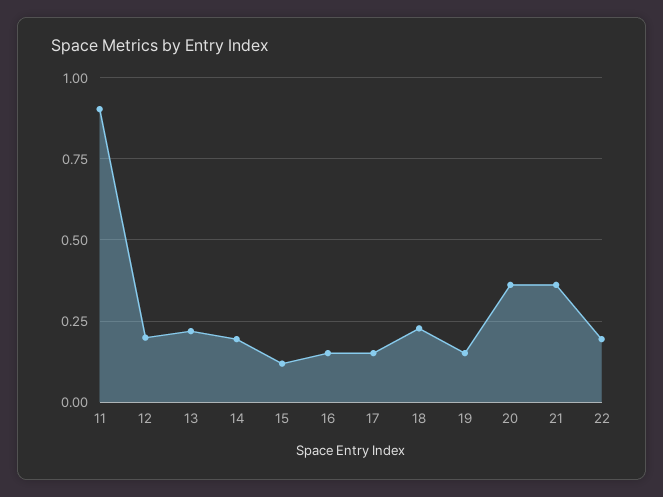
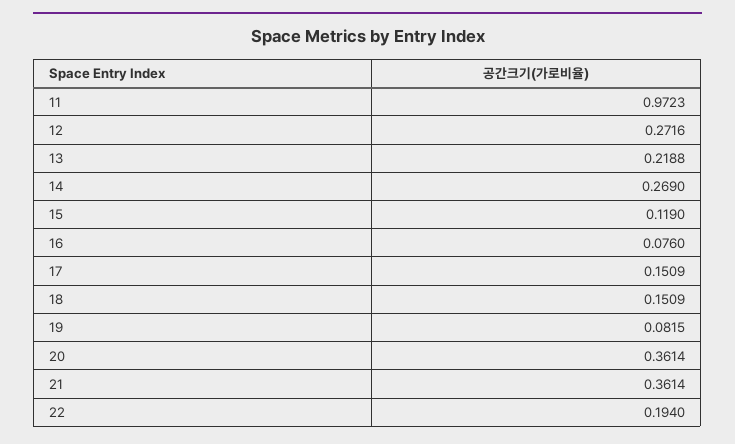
  {
-   "11": 0.9,
+   "11": 0.9723,
-   "12": 0.2,
+   "12": 0.2716,
    "13": 0.2188,
-   "14": 0.2,
+   "14": 0.269,
    "15": 0.119,
-   "16": 0.15,
+   "16": 0.076,
    "17": 0.1509,
-   "18": 0.225,
+   "18": 0.1509,
-   "19": 0.15,
+   "19": 0.0815,
    "20": 0.3614,
    "21": 0.3614,
    "22": 0.194
  }

